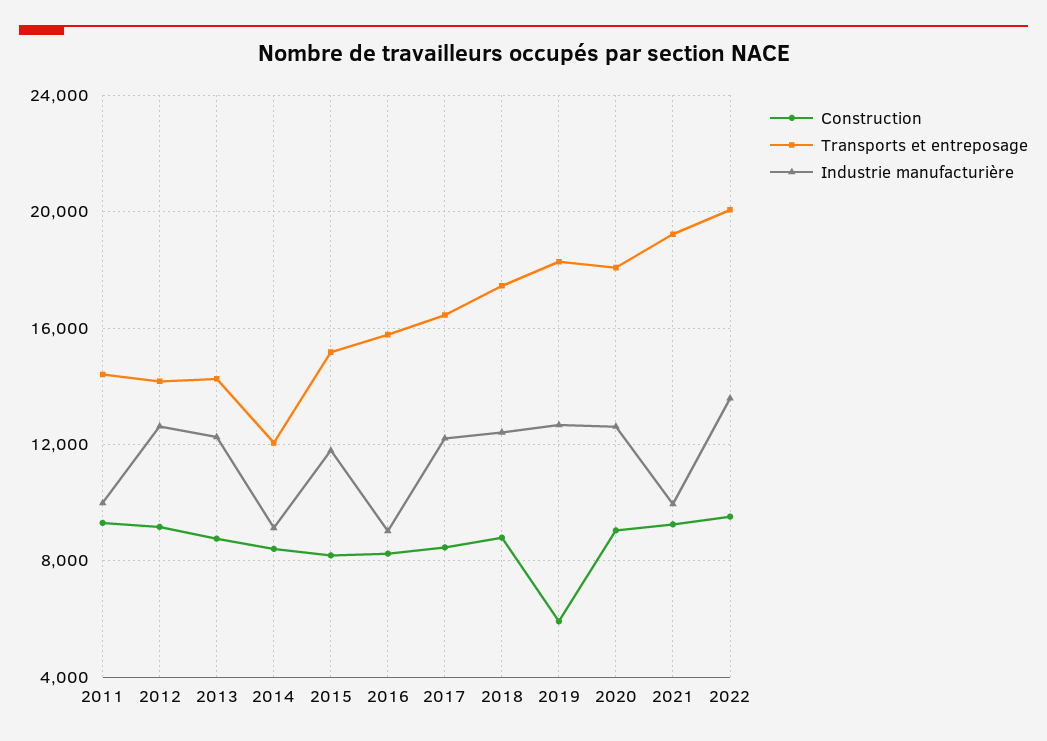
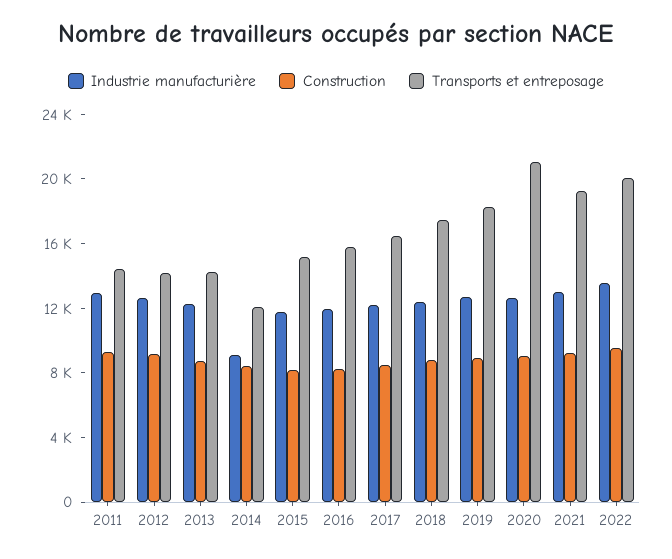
  {
    "Construction": {
      "2011": 9500,
      "2012": 9000,
      "2013": 9000,
      "2014": 8500,
      "2015": 8000,
      "2016": 8000,
      "2017": 8500,
      "2018": 9000,
-     "2019": 6000,
+     "2019": 9000,
      "2020": 9000,
      "2021": 9500,
      "2022": 9500
    },
    "Transports et entreposage": {
      "2011": 14500,
      "2012": 14000,
      "2013": 14500,
      "2014": 12000,
      "2015": 15000,
      "2016": 16000,
      "2017": 16500,
      "2018": 17500,
      "2019": 18500,
-     "2020": 18000,
+     "2020": 21000,
      "2021": 19000,
      "2022": 20000
    },
    "Industrie manufacturière": {
-     "2011": 10000,
+     "2011": 13000,
      "2012": 12500,
      "2013": 12500,
      "2014": 9000,
      "2015": 12000,
-     "2016": 9000,
+     "2016": 12000,
      "2017": 12000,
      "2018": 12500,
      "2019": 12500,
      "2020": 12500,
-     "2021": 10000,
+     "2021": 13000,
      "2022": 13500
    }
  }

